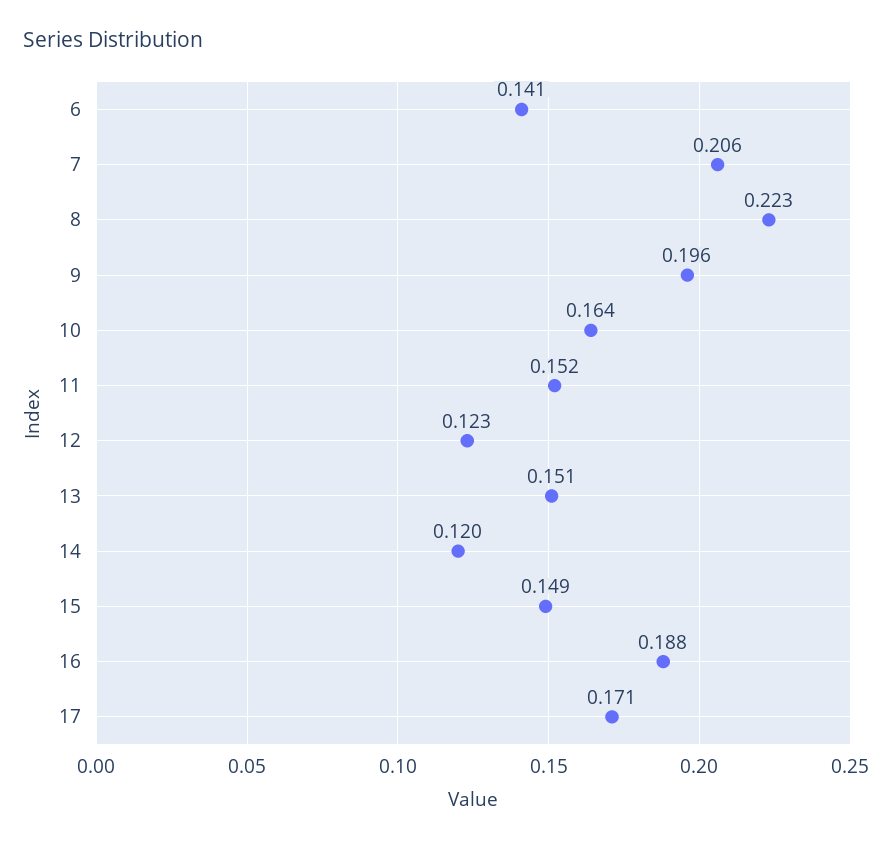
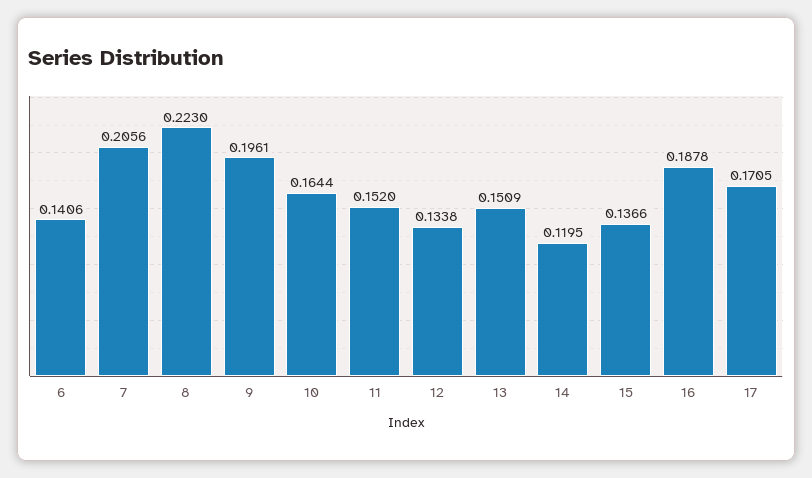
  {
    "6": 0.1406,
    "7": 0.2056,
    "8": 0.223,
    "9": 0.1961,
    "10": 0.1644,
    "11": 0.152,
-   "12": 0.123,
+   "12": 0.1338,
    "13": 0.1509,
    "14": 0.1195,
-   "15": 0.149,
+   "15": 0.1366,
    "16": 0.1878,
    "17": 0.1705
  }

